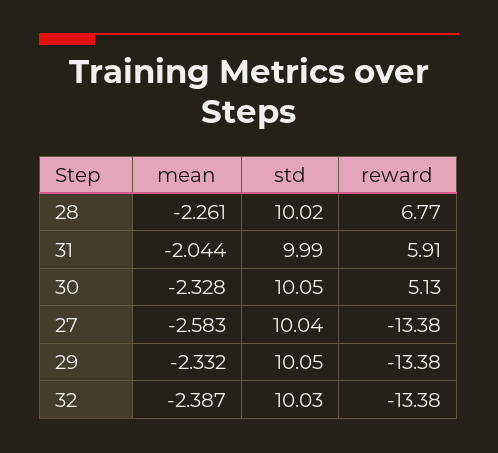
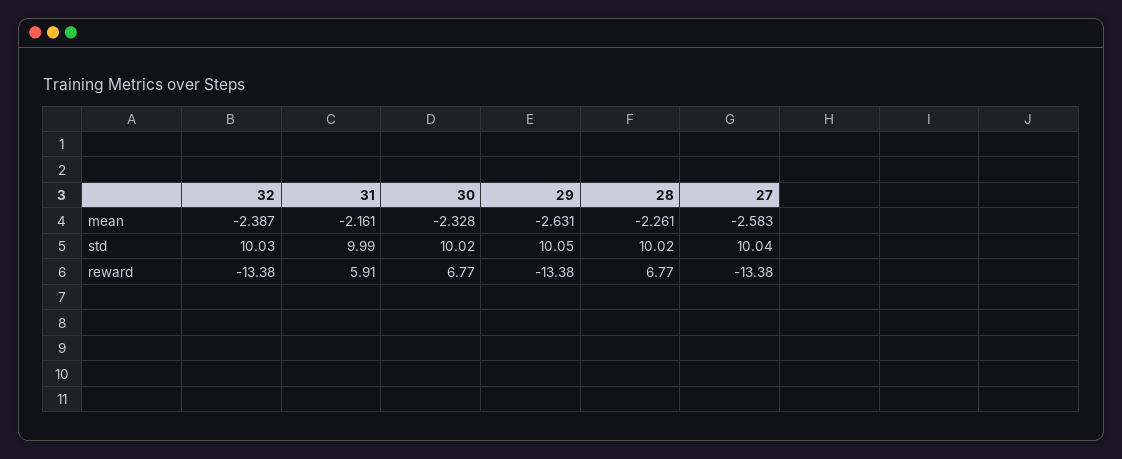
  {
    "mean": {
      "28": -2.261,
-     "31": -2.044,
+     "31": -2.161,
      "30": -2.328,
      "27": -2.583,
-     "29": -2.332,
+     "29": -2.631,
      "32": -2.387
    },
    "std": {
      "28": 10.02,
      "31": 9.99,
-     "30": 10.05,
+     "30": 10.02,
      "27": 10.04,
      "29": 10.05,
      "32": 10.03
    },
    "reward": {
      "28": 6.77,
      "31": 5.91,
-     "30": 5.13,
+     "30": 6.77,
      "27": -13.38,
      "29": -13.38,
      "32": -13.38
    }
  }

